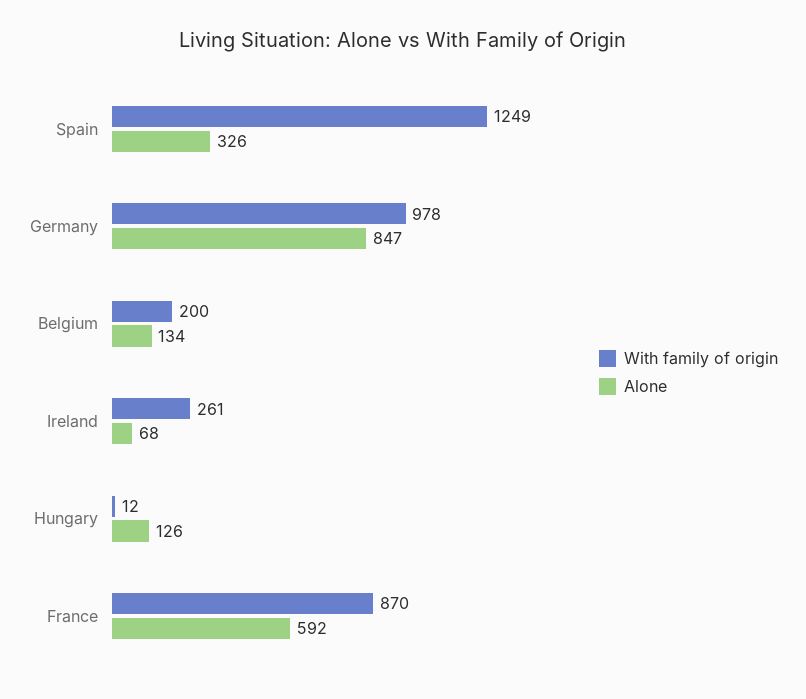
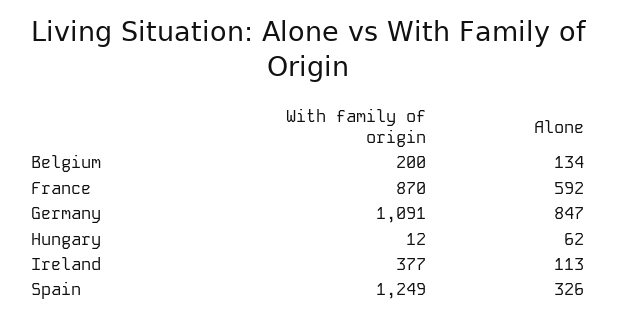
  {
    "With family of origin": {
      "Spain": 1249,
-     "Germany": 978,
+     "Germany": 1091,
      "Belgium": 200,
-     "Ireland": 261,
+     "Ireland": 377,
      "Hungary": 12,
      "France": 870
    },
    "Alone": {
      "Spain": 326,
      "Germany": 847,
      "Belgium": 134,
-     "Ireland": 68,
+     "Ireland": 113,
-     "Hungary": 126,
+     "Hungary": 62,
      "France": 592
    }
  }

